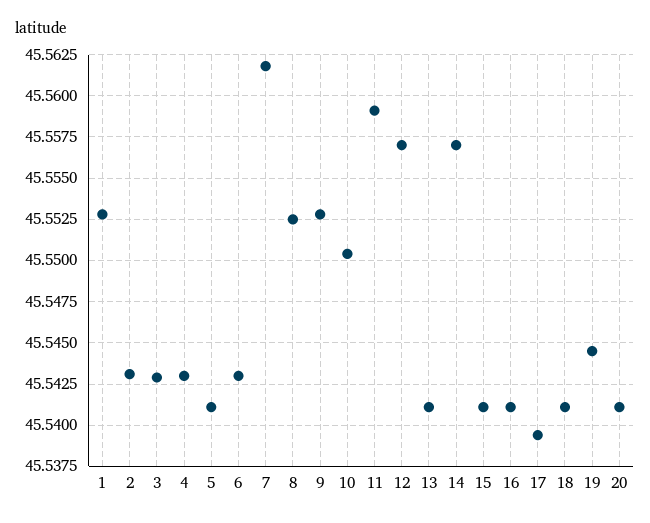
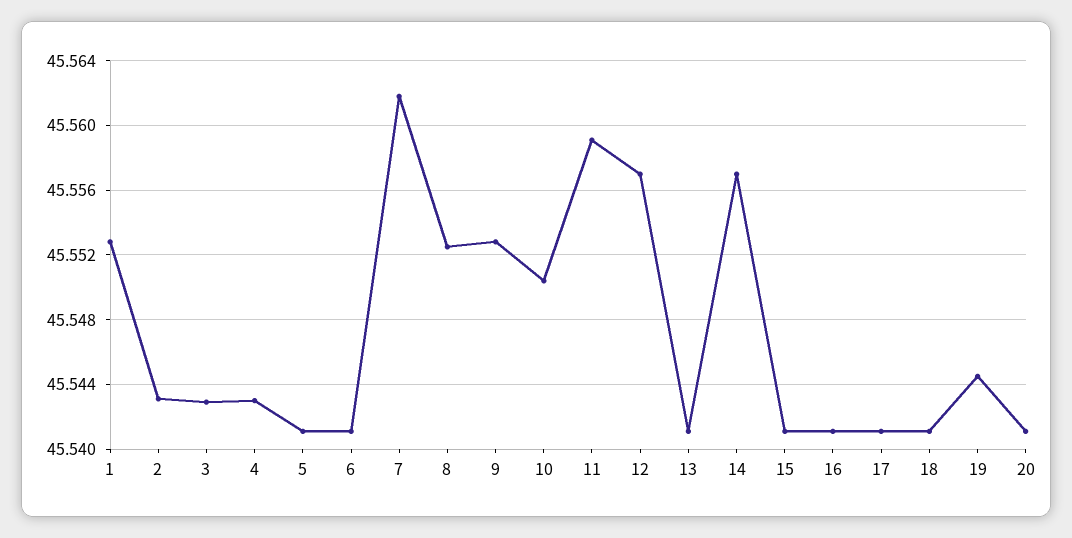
  {
    "1": 45.553,
    "2": 45.543,
    "3": 45.543,
    "4": 45.543,
    "5": 45.541,
-   "6": 45.543,
+   "6": 45.541,
    "7": 45.562,
    "8": 45.5525,
    "9": 45.553,
    "10": 45.5505,
    "11": 45.559,
    "12": 45.557,
    "13": 45.541,
    "14": 45.557,
    "15": 45.541,
    "16": 45.541,
-   "17": 45.5395,
+   "17": 45.541,
    "18": 45.541,
    "19": 45.5445,
    "20": 45.541
  }

